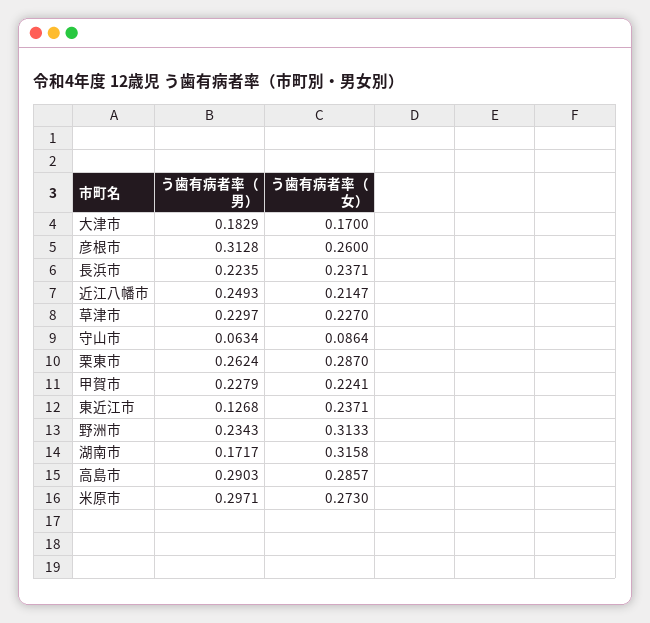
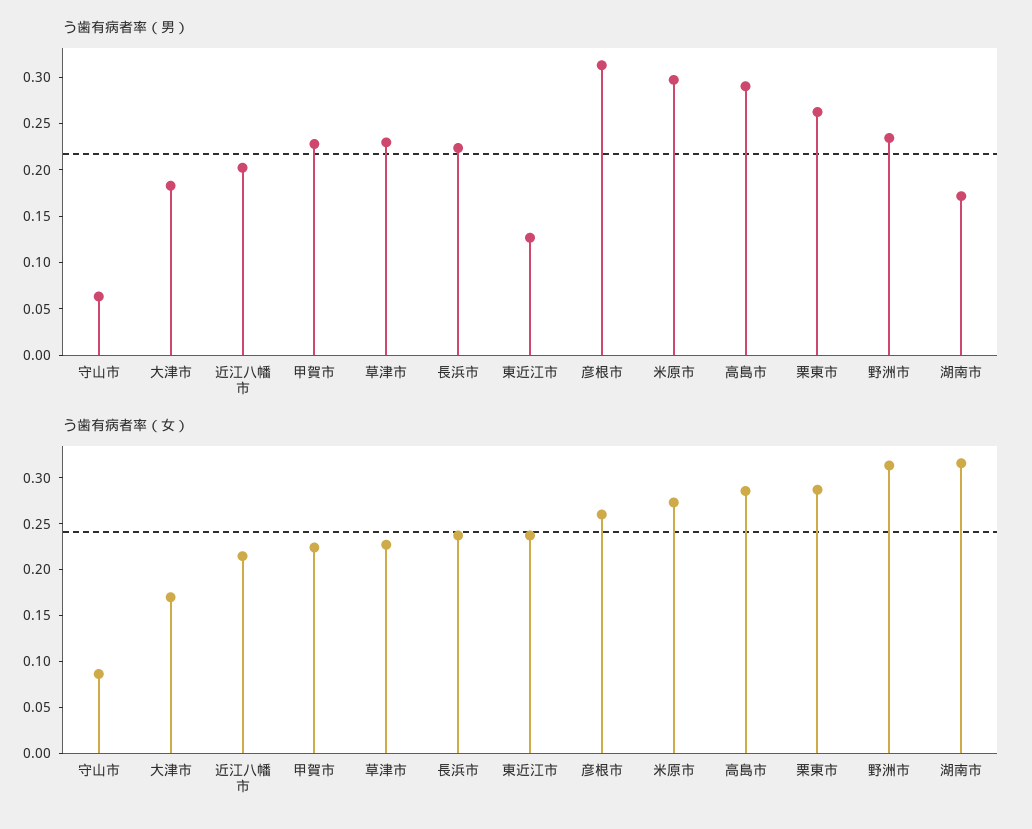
  {
    "う歯有病者率（男）": {
      "大津市": 0.1829,
      "彦根市": 0.3128,
      "長浜市": 0.2235,
-     "近江八幡市": 0.2493,
+     "近江八幡市": 0.2,
      "草津市": 0.2297,
      "守山市": 0.0634,
      "栗東市": 0.2624,
      "甲賀市": 0.2279,
      "東近江市": 0.1268,
      "野洲市": 0.2343,
      "湖南市": 0.1717,
      "高島市": 0.2903,
      "米原市": 0.2971
    },
    "う歯有病者率（女）": {
      "大津市": 0.17,
      "彦根市": 0.26,
      "長浜市": 0.2371,
      "近江八幡市": 0.2147,
      "草津市": 0.227,
      "守山市": 0.0864,
      "栗東市": 0.287,
      "甲賀市": 0.2241,
      "東近江市": 0.2371,
      "野洲市": 0.3133,
      "湖南市": 0.3158,
      "高島市": 0.2857,
      "米原市": 0.273
    }
  }

